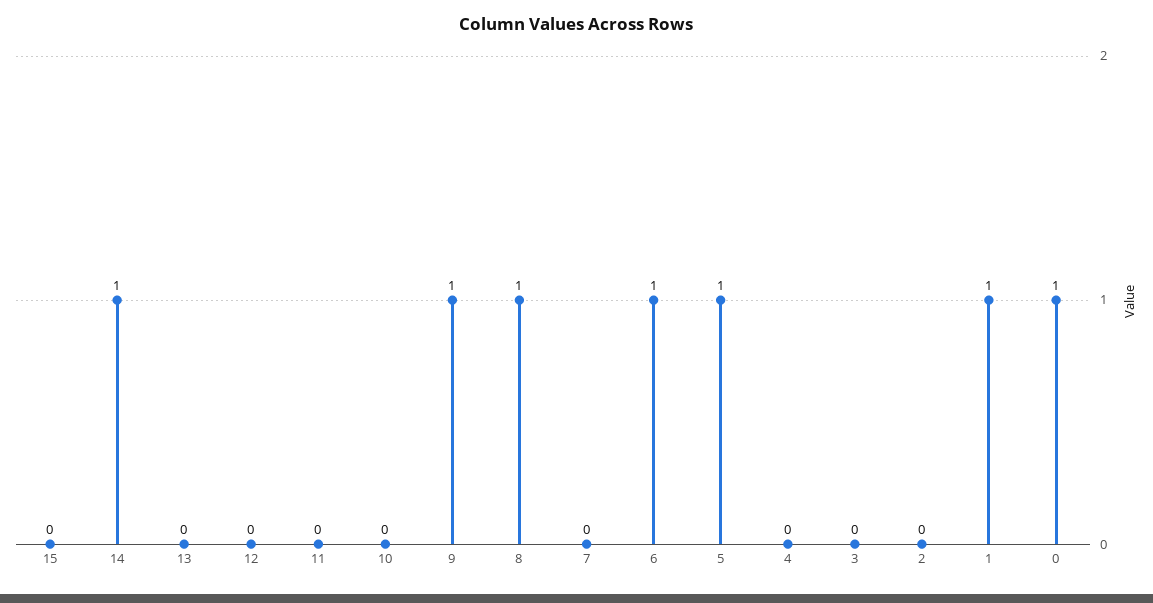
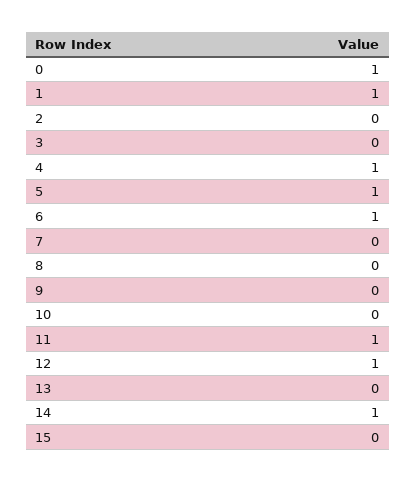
  {
    "15": 0,
    "14": 1,
    "13": 0,
-   "12": 0,
+   "12": 1,
-   "11": 0,
+   "11": 1,
    "10": 0,
-   "9": 1,
+   "9": 0,
-   "8": 1,
+   "8": 0,
    "7": 0,
    "6": 1,
    "5": 1,
-   "4": 0,
+   "4": 1,
    "3": 0,
    "2": 0,
    "1": 1,
    "0": 1
  }

